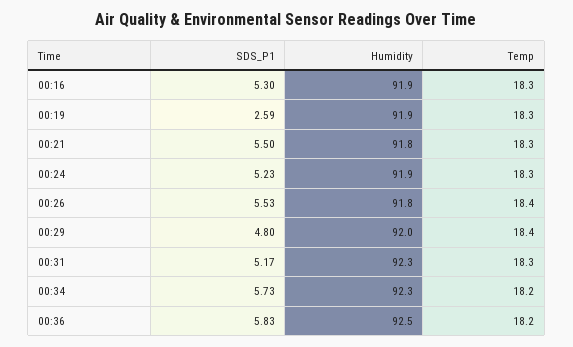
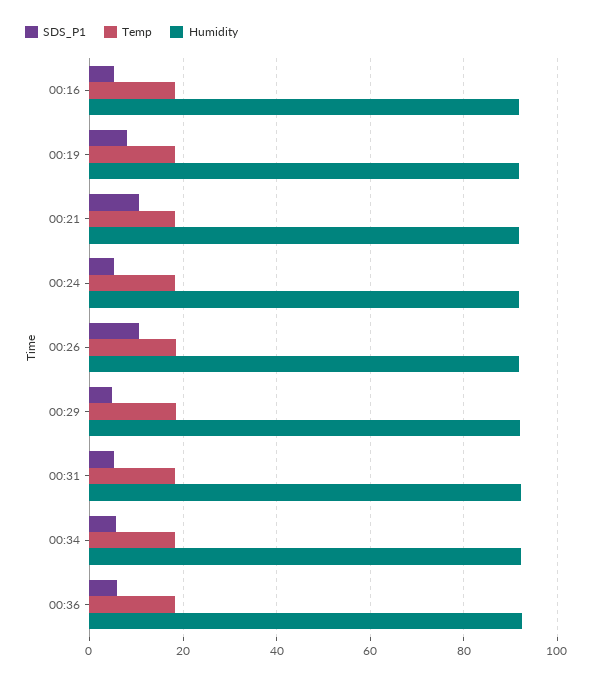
  {
    "SDS_P1": {
      "00:16": 5.3,
-     "00:19": 2.59,
+     "00:19": 8,
-     "00:21": 5.5,
+     "00:21": 10,
      "00:24": 5.23,
-     "00:26": 5.53,
+     "00:26": 10,
      "00:29": 4.8,
      "00:31": 5.17,
      "00:34": 5.73,
      "00:36": 5.83
    },
    "Humidity": {
      "00:16": 91.9,
      "00:19": 91.9,
      "00:21": 91.8,
      "00:24": 91.9,
      "00:26": 91.8,
      "00:29": 92,
      "00:31": 92.3,
      "00:34": 92.3,
      "00:36": 92.5
    },
    "Temp": {
      "00:16": 18.3,
      "00:19": 18.3,
      "00:21": 18.3,
      "00:24": 18.3,
      "00:26": 18.4,
      "00:29": 18.4,
      "00:31": 18.3,
      "00:34": 18.2,
      "00:36": 18.2
    }
  }

